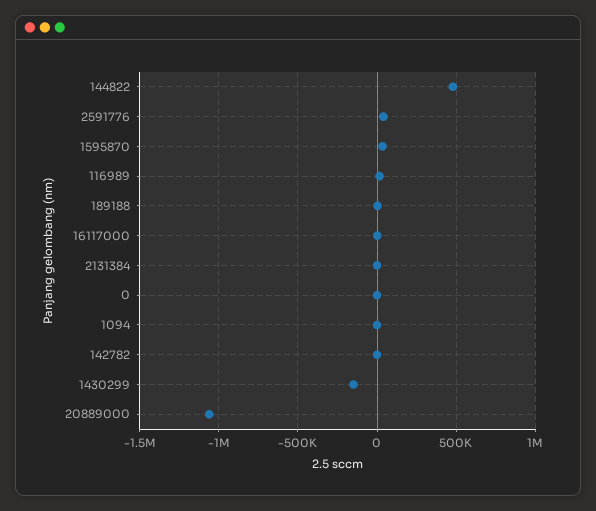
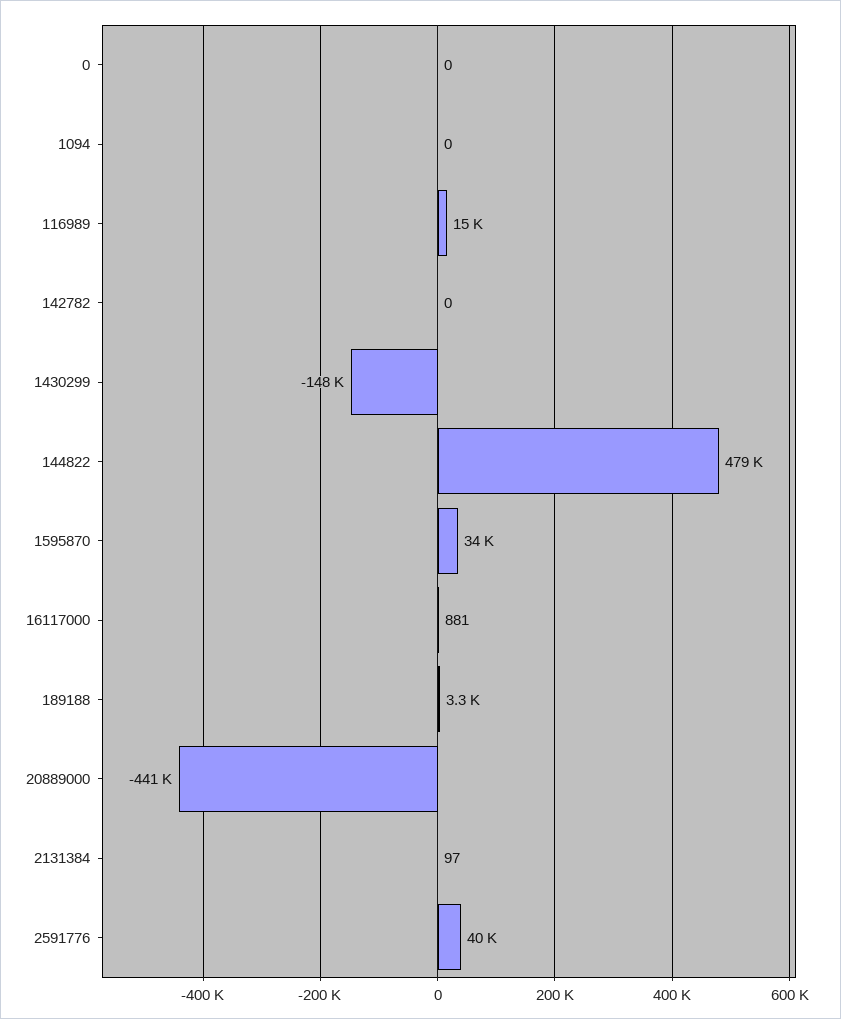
  {
    "144822": 479000,
    "2591776": 40000,
    "1595870": 34000,
    "116989": 15000,
    "189188": 3300,
    "16117000": 881,
    "2131384": 97,
    "0": 0,
    "1094": 0,
    "142782": 0,
    "1430299": -148000,
-   "20889000": -1050000
+   "20889000": -441000
  }

